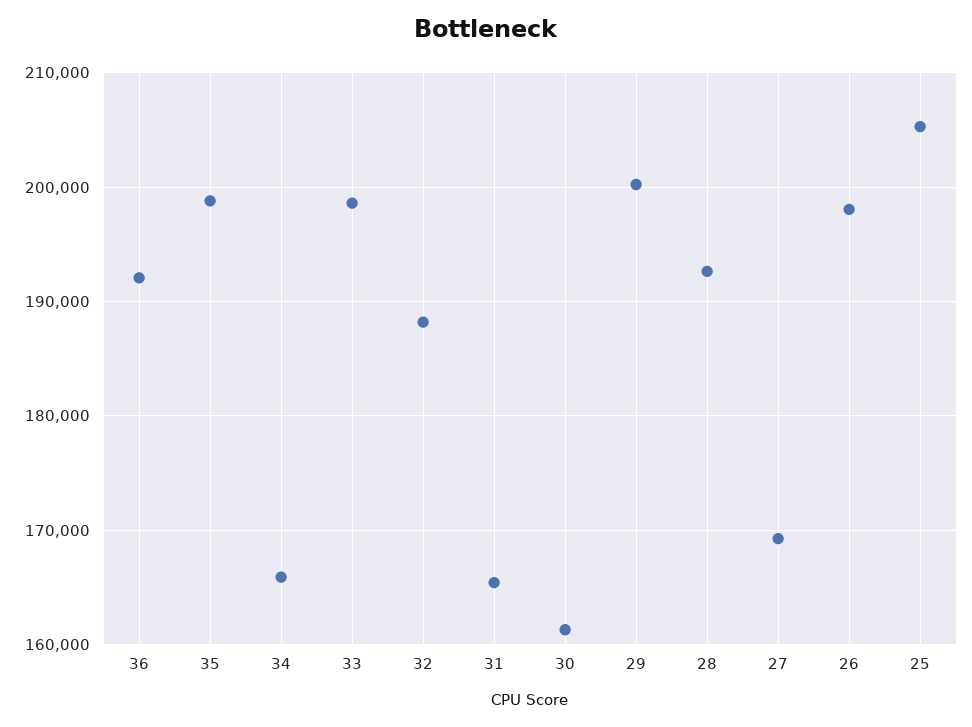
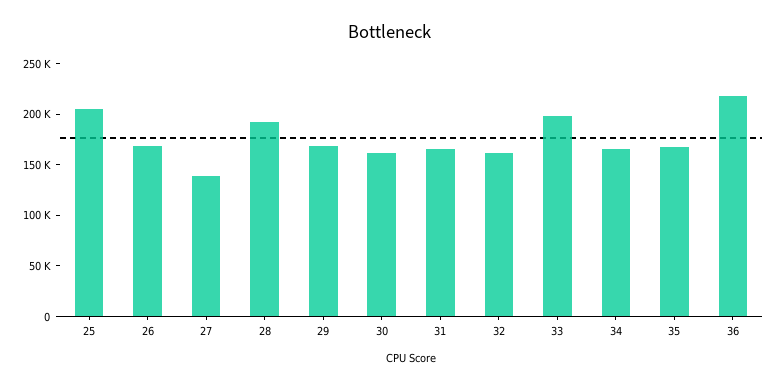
  {
-   "36": 192000,
+   "36": 220000,
-   "35": 199000,
+   "35": 170000,
    "34": 166000,
    "33": 199000,
-   "32": 188000,
+   "32": 160000,
    "31": 165000,
    "30": 161000,
-   "29": 200000,
+   "29": 170000,
    "28": 193000,
-   "27": 169000,
+   "27": 140000,
-   "26": 198000,
+   "26": 170000,
    "25": 205000
  }

